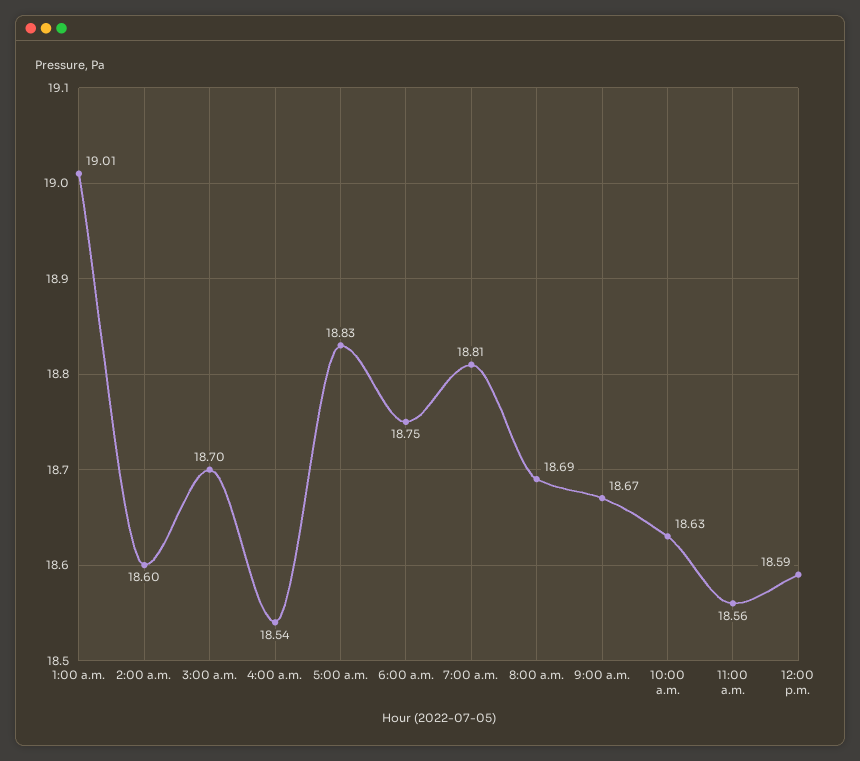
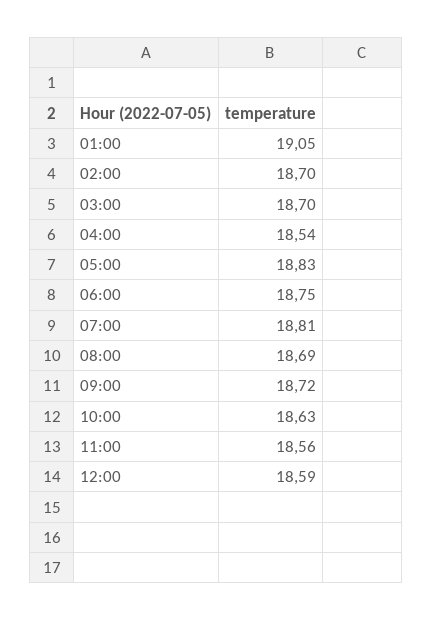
  {
-   "1:00 a.m.": 19.01,
+   "1:00 a.m.": 19.05,
-   "2:00 a.m.": 18.6,
+   "2:00 a.m.": 18.7,
    "3:00 a.m.": 18.7,
    "4:00 a.m.": 18.54,
    "5:00 a.m.": 18.83,
    "6:00 a.m.": 18.75,
    "7:00 a.m.": 18.81,
    "8:00 a.m.": 18.69,
-   "9:00 a.m.": 18.67,
+   "9:00 a.m.": 18.72,
    "10:00 a.m.": 18.63,
    "11:00 a.m.": 18.56,
    "12:00 p.m.": 18.59
  }

